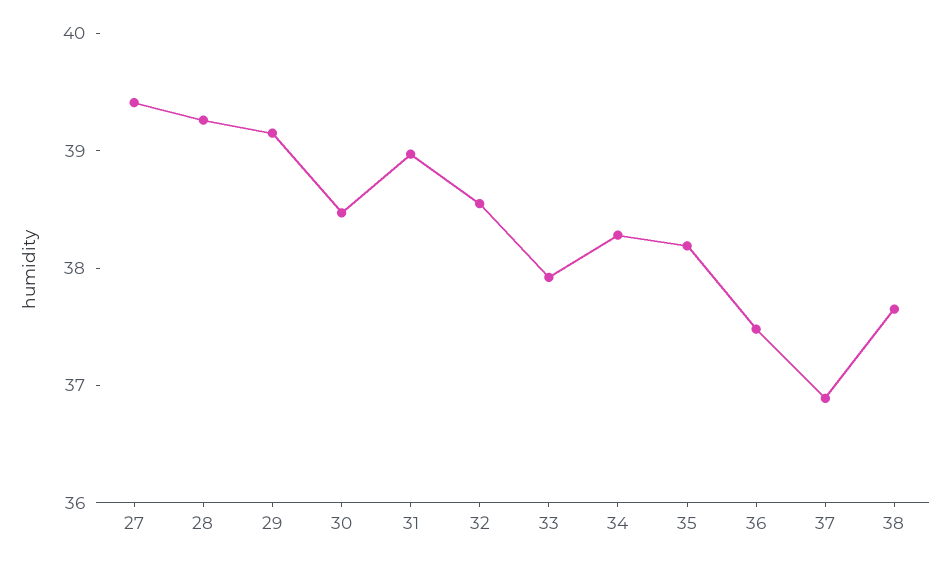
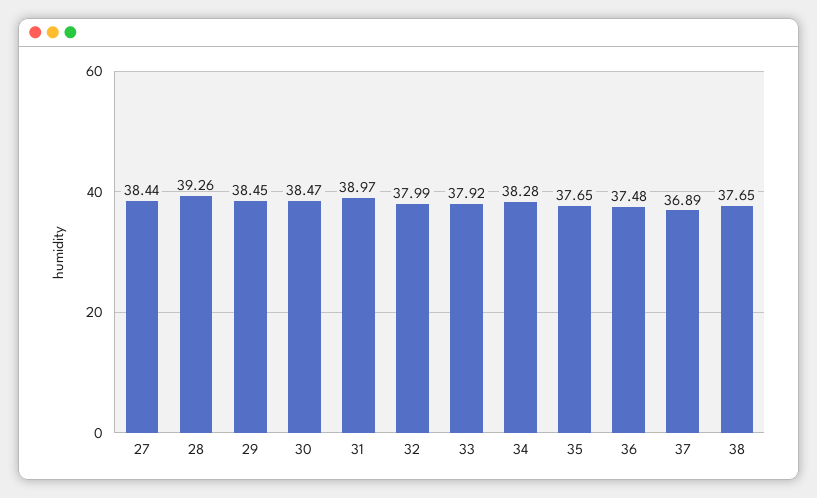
  {
-   "27": 39.4,
+   "27": 38.44,
    "28": 39.26,
-   "29": 39.2,
+   "29": 38.45,
    "30": 38.47,
    "31": 38.97,
-   "32": 38.6,
+   "32": 37.99,
    "33": 37.92,
    "34": 38.28,
-   "35": 38.2,
+   "35": 37.65,
    "36": 37.48,
    "37": 36.89,
    "38": 37.65
  }

